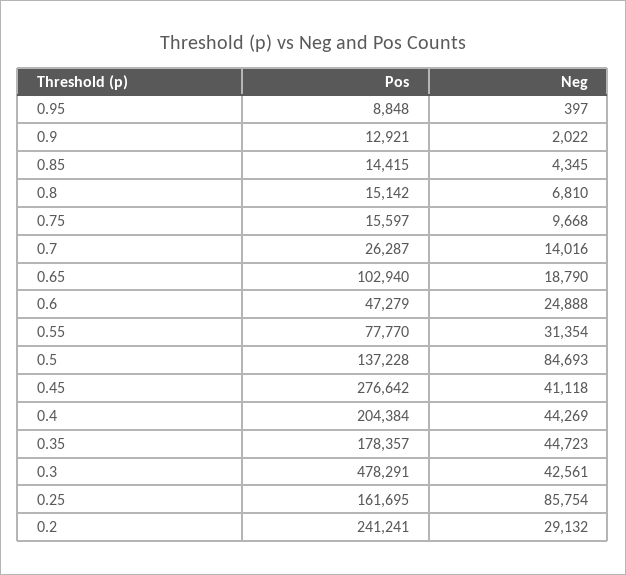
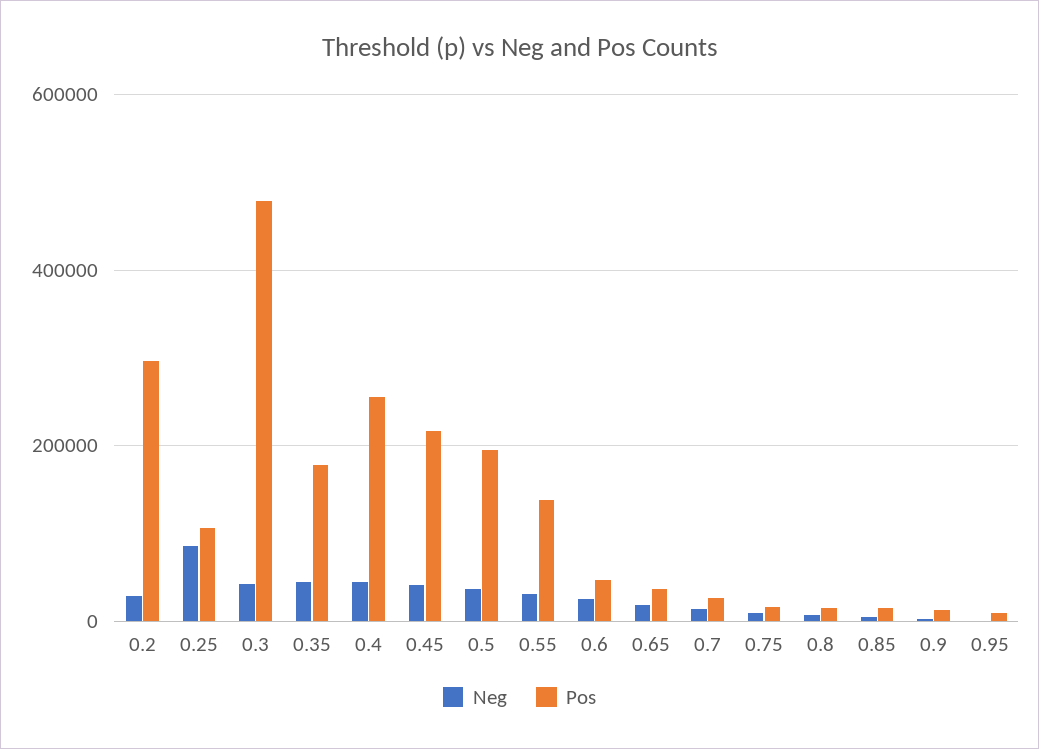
  {
    "Pos": {
      "0.95": 8848,
      "0.9": 12921,
      "0.85": 14415,
      "0.8": 15142,
      "0.75": 15597,
      "0.7": 26287,
-     "0.65": 102940,
+     "0.65": 40000,
      "0.6": 47279,
-     "0.55": 77770,
+     "0.55": 140000,
-     "0.5": 137228,
+     "0.5": 200000,
-     "0.45": 276642,
+     "0.45": 220000,
-     "0.4": 204384,
+     "0.4": 260000,
      "0.35": 178357,
      "0.3": 478291,
-     "0.25": 161695,
+     "0.25": 100000,
-     "0.2": 241241
+     "0.2": 300000
    },
    "Neg": {
      "0.95": 397,
      "0.9": 2022,
      "0.85": 4345,
      "0.8": 6810,
      "0.75": 9668,
      "0.7": 14016,
      "0.65": 18790,
      "0.6": 24888,
      "0.55": 31354,
-     "0.5": 84693,
+     "0.5": 40000,
      "0.45": 41118,
      "0.4": 44269,
      "0.35": 44723,
      "0.3": 42561,
      "0.25": 85754,
      "0.2": 29132
    }
  }

